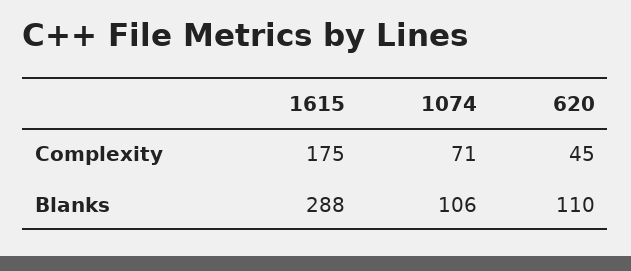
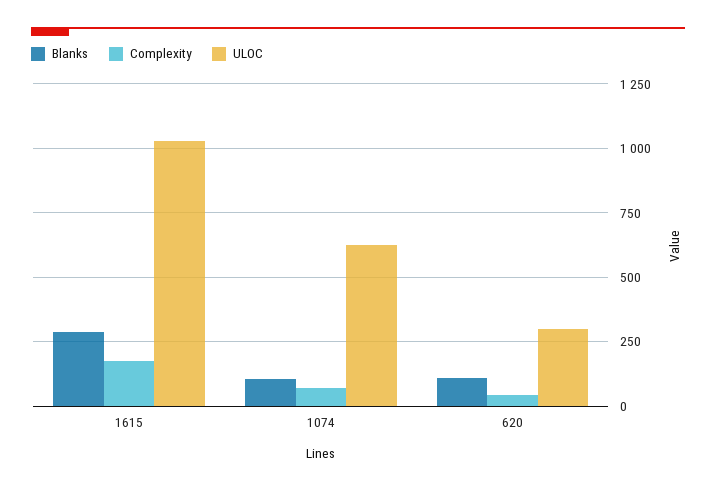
  {
    "Complexity": {
      "1615": 175,
      "1074": 71,
      "620": 45
    },
    "Blanks": {
      "1615": 288,
      "1074": 106,
      "620": 110
-   }
+   },
+   "ULOC": {
+     "1615": 1025,
+     "1074": 625,
+     "620": 300
+   }
  }

